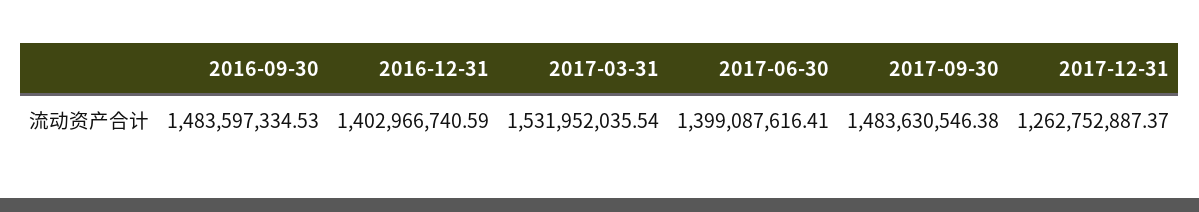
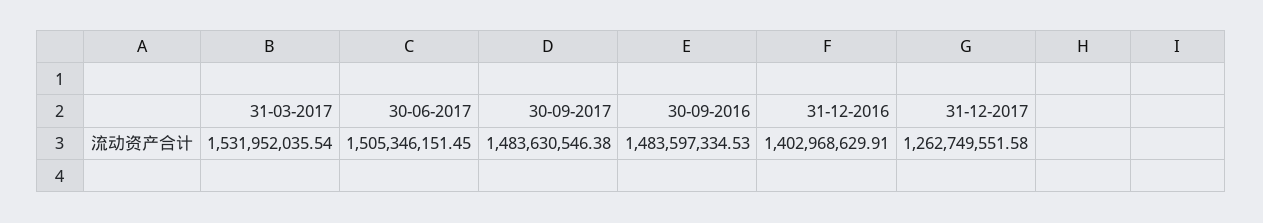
  {
    "2016-09-30": 1483597334.53,
-   "2016-12-31": 1402966740.59,
+   "2016-12-31": 1402968629.91,
    "2017-03-31": 1531952035.54,
-   "2017-06-30": 1399087616.41,
+   "2017-06-30": 1505346151.45,
    "2017-09-30": 1483630546.38,
-   "2017-12-31": 1262752887.37
+   "2017-12-31": 1262749551.58
  }

